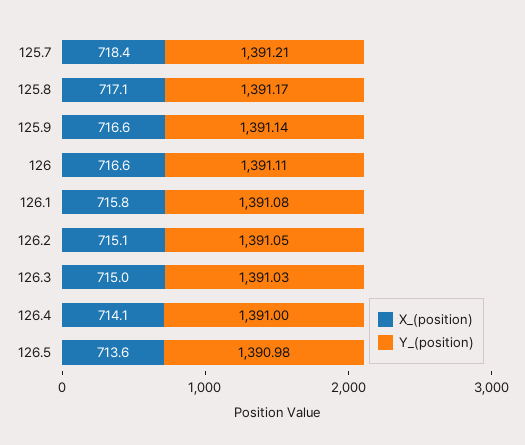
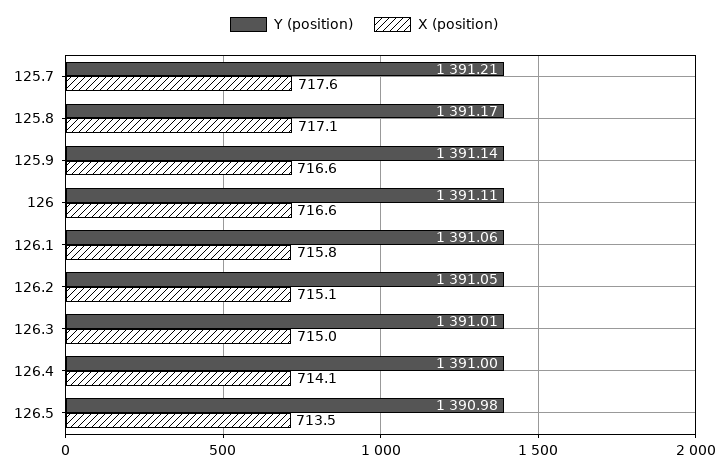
  {
    "X_(position)": {
-     "125.7": 718.4,
+     "125.7": 717.6,
      "125.8": 717.1,
      "125.9": 716.6,
      "126": 716.6,
      "126.1": 715.8,
      "126.2": 715.1,
      "126.3": 715,
      "126.4": 714.1,
-     "126.5": 713.6
+     "126.5": 713.5
    },
    "Y_(position)": {
      "125.7": 1391.21,
      "125.8": 1391.17,
      "125.9": 1391.14,
      "126": 1391.11,
-     "126.1": 1391.08,
+     "126.1": 1391.06,
      "126.2": 1391.05,
-     "126.3": 1391.03,
+     "126.3": 1391.01,
      "126.4": 1391,
      "126.5": 1390.98
    }
  }

